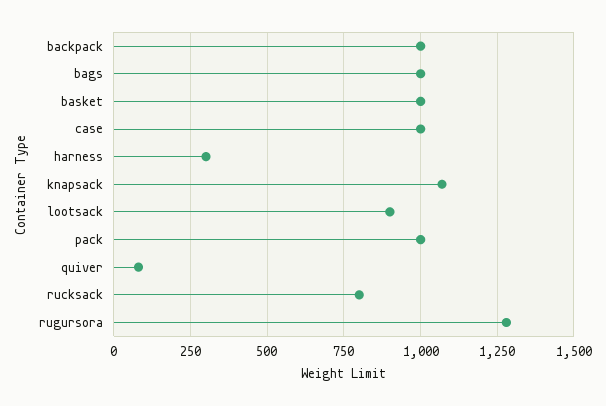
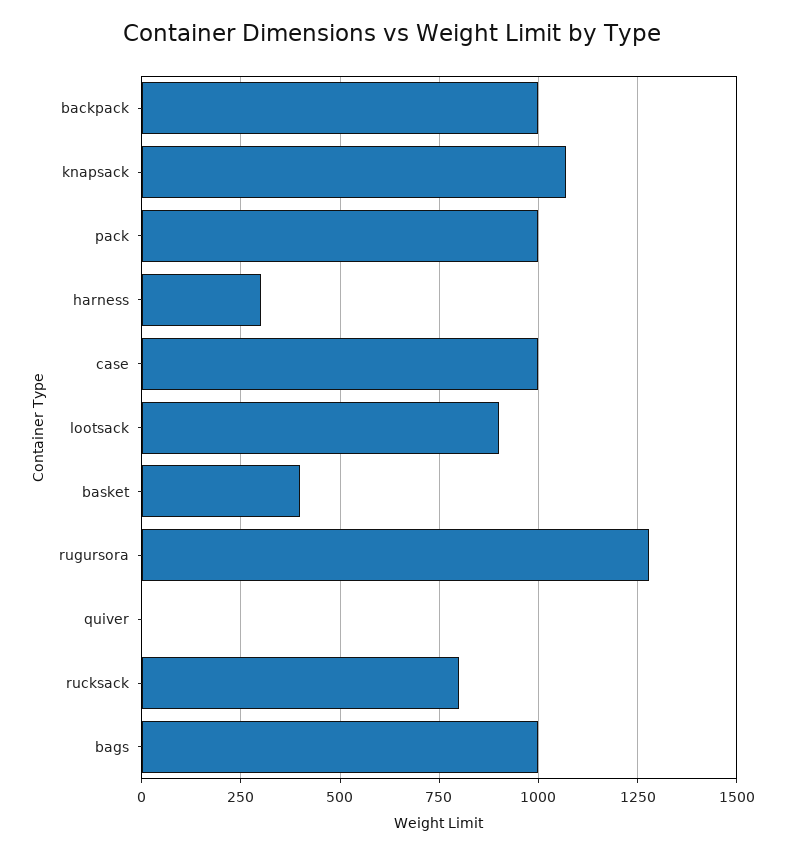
  {
    "backpack": 1000,
    "bags": 1000,
-   "basket": 1000,
+   "basket": 400,
    "case": 1000,
    "harness": 300,
    "knapsack": 1075,
    "lootsack": 900,
    "pack": 1000,
-   "quiver": 75,
+   "quiver": 0,
    "rucksack": 800,
    "rugursora": 1275
  }

